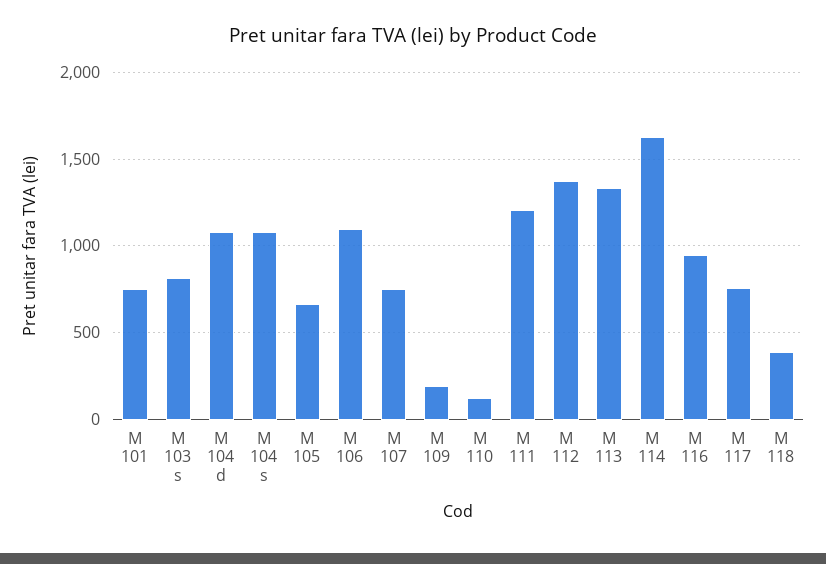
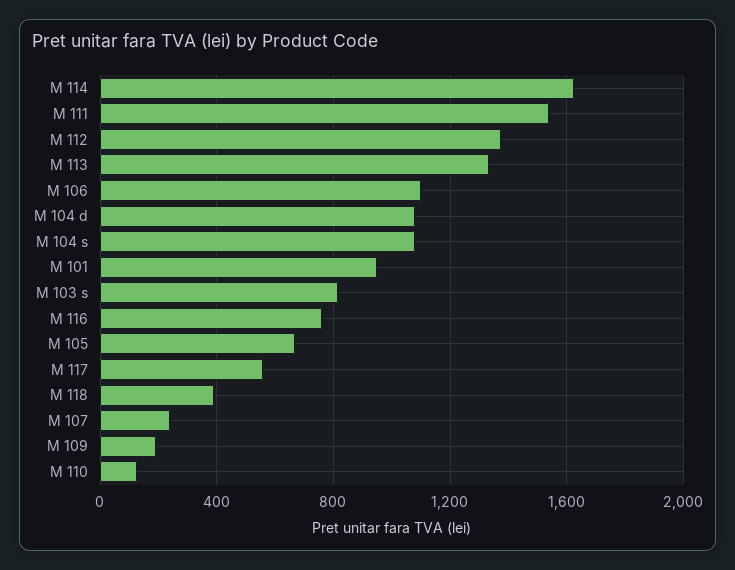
  {
-   "M 101": 750,
+   "M 101": 950,
    "M 103 s": 800,
    "M 104 d": 1100,
    "M 104 s": 1100,
    "M 105": 650,
    "M 106": 1100,
-   "M 107": 750,
+   "M 107": 250,
    "M 109": 200,
    "M 110": 150,
-   "M 111": 1200,
+   "M 111": 1550,
    "M 112": 1400,
    "M 113": 1350,
    "M 114": 1650,
-   "M 116": 950,
+   "M 116": 750,
-   "M 117": 750,
+   "M 117": 550,
    "M 118": 400
  }

